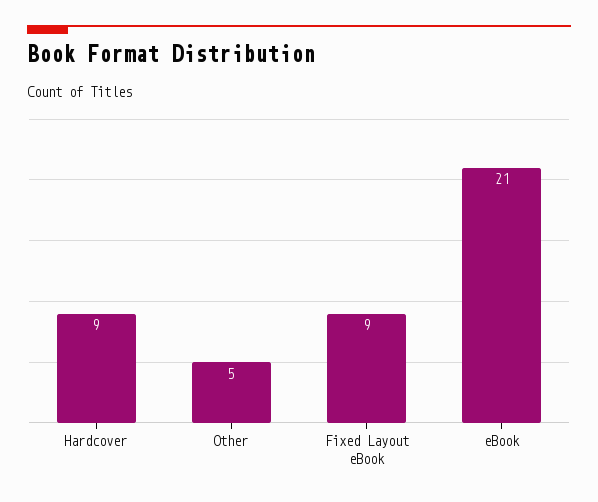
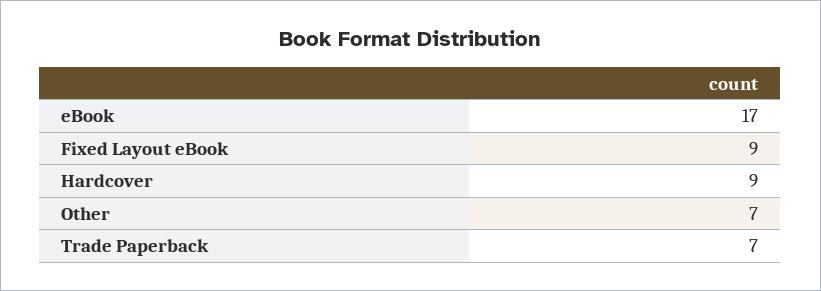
  {
    "Hardcover": 9,
-   "Other": 5,
+   "Other": 7,
    "Fixed Layout eBook": 9,
-   "eBook": 21
+   "eBook": 17,
+   "Trade Paperback": 7
  }

